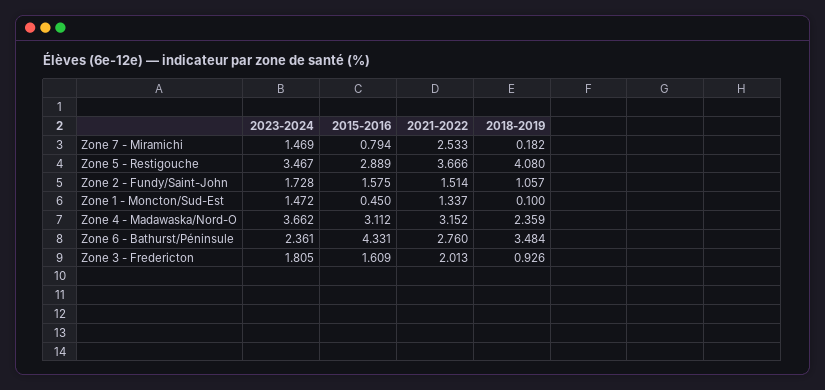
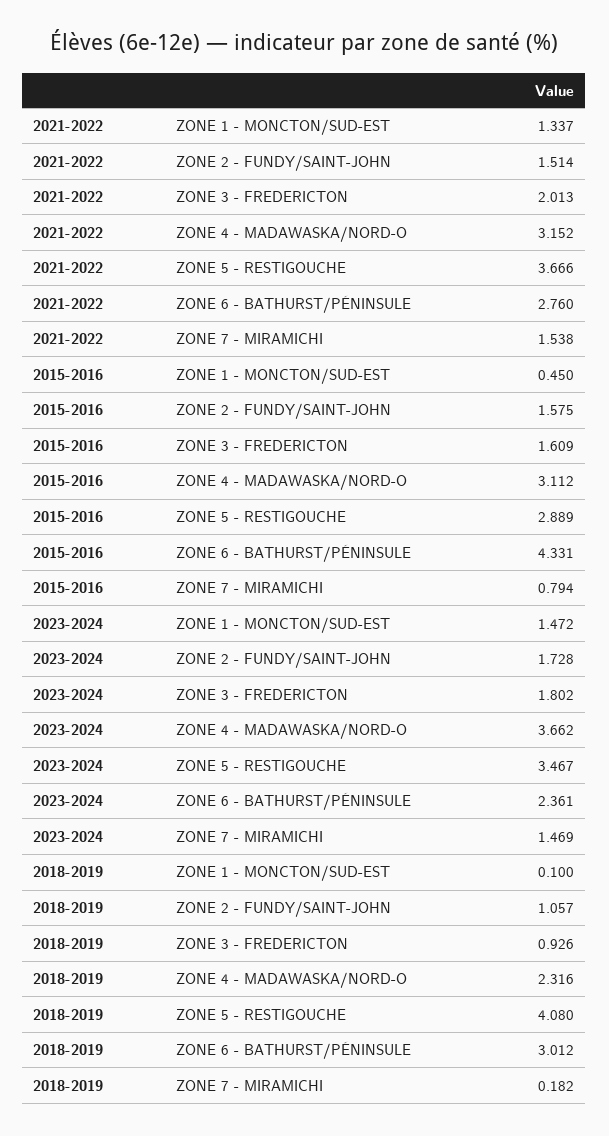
  {
    "2023-2024": {
      "Zone 7 - Miramichi": 1.469,
      "Zone 5 - Restigouche": 3.467,
      "Zone 2 - Fundy/Saint-John": 1.728,
      "Zone 1 - Moncton/Sud-Est": 1.472,
      "Zone 4 - Madawaska/Nord-O": 3.662,
      "Zone 6 - Bathurst/Péninsule": 2.361,
-     "Zone 3 - Fredericton": 1.805
+     "Zone 3 - Fredericton": 1.802
    },
    "2015-2016": {
      "Zone 7 - Miramichi": 0.794,
      "Zone 5 - Restigouche": 2.889,
      "Zone 2 - Fundy/Saint-John": 1.575,
      "Zone 1 - Moncton/Sud-Est": 0.45,
      "Zone 4 - Madawaska/Nord-O": 3.112,
      "Zone 6 - Bathurst/Péninsule": 4.331,
      "Zone 3 - Fredericton": 1.609
    },
    "2021-2022": {
-     "Zone 7 - Miramichi": 2.533,
+     "Zone 7 - Miramichi": 1.538,
      "Zone 5 - Restigouche": 3.666,
      "Zone 2 - Fundy/Saint-John": 1.514,
      "Zone 1 - Moncton/Sud-Est": 1.337,
      "Zone 4 - Madawaska/Nord-O": 3.152,
      "Zone 6 - Bathurst/Péninsule": 2.76,
      "Zone 3 - Fredericton": 2.013
    },
    "2018-2019": {
      "Zone 7 - Miramichi": 0.182,
      "Zone 5 - Restigouche": 4.08,
      "Zone 2 - Fundy/Saint-John": 1.057,
      "Zone 1 - Moncton/Sud-Est": 0.1,
-     "Zone 4 - Madawaska/Nord-O": 2.359,
+     "Zone 4 - Madawaska/Nord-O": 2.316,
-     "Zone 6 - Bathurst/Péninsule": 3.484,
+     "Zone 6 - Bathurst/Péninsule": 3.012,
      "Zone 3 - Fredericton": 0.926
    }
  }

